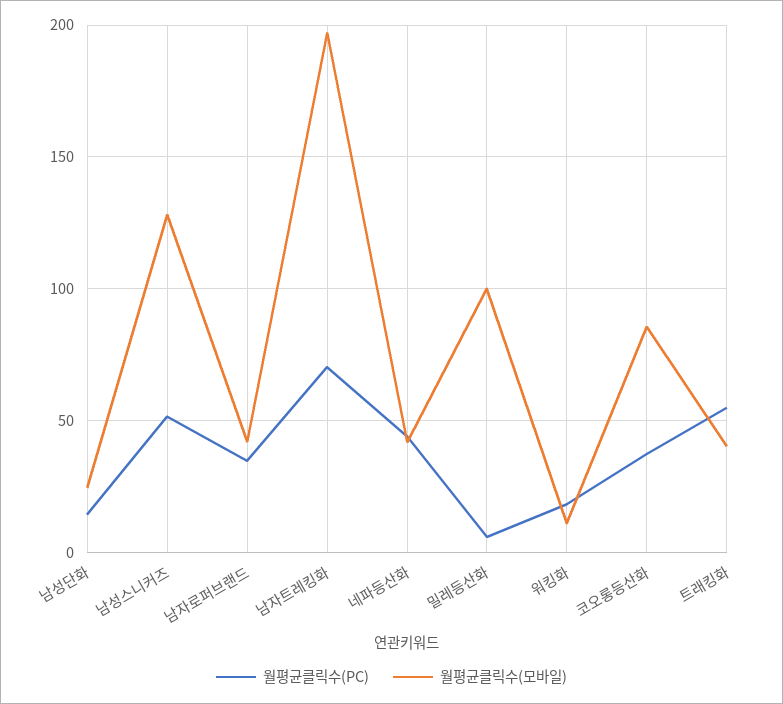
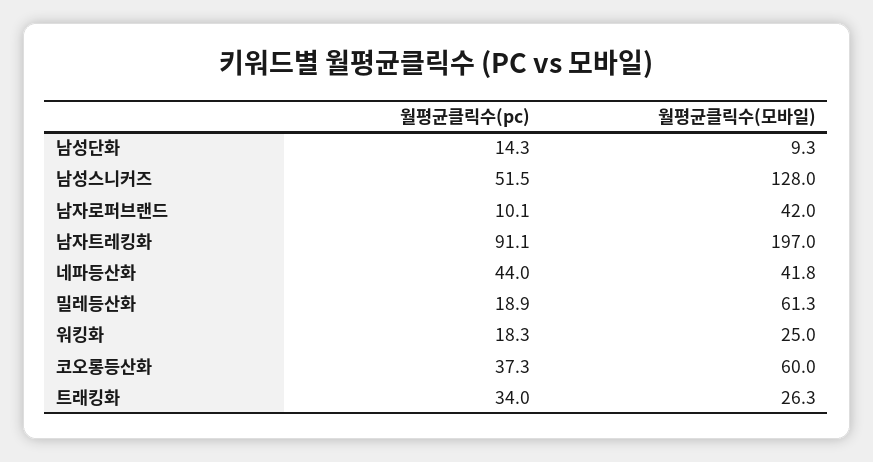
  {
    "월평균클릭수(PC)": {
      "남성단화": 14.3,
      "남성스니커즈": 51.5,
-     "남자로퍼브랜드": 35,
+     "남자로퍼브랜드": 10.1,
-     "남자트레킹화": 70,
+     "남자트레킹화": 91.1,
      "네파등산화": 44,
-     "밀레등산화": 5,
+     "밀레등산화": 18.9,
      "워킹화": 18.3,
      "코오롱등산화": 37.3,
-     "트래킹화": 55
+     "트래킹화": 34
    },
    "월평균클릭수(모바일)": {
-     "남성단화": 25,
+     "남성단화": 9.3,
      "남성스니커즈": 128,
      "남자로퍼브랜드": 42,
      "남자트레킹화": 197,
      "네파등산화": 41.8,
-     "밀레등산화": 100,
+     "밀레등산화": 61.3,
-     "워킹화": 10,
+     "워킹화": 25,
-     "코오롱등산화": 85,
+     "코오롱등산화": 60,
-     "트래킹화": 40
+     "트래킹화": 26.3
    }
  }

